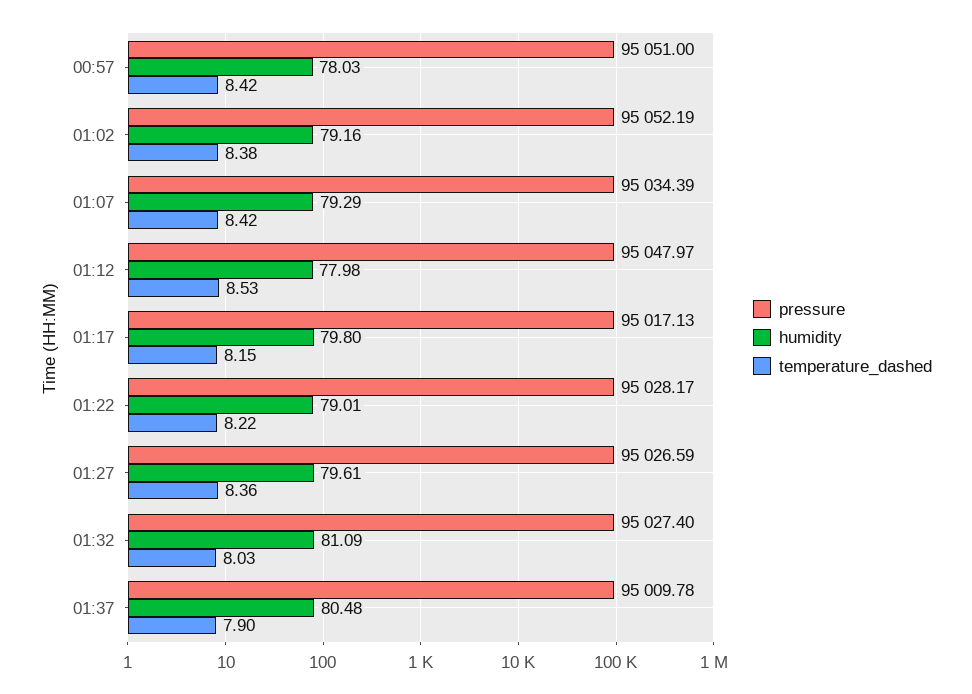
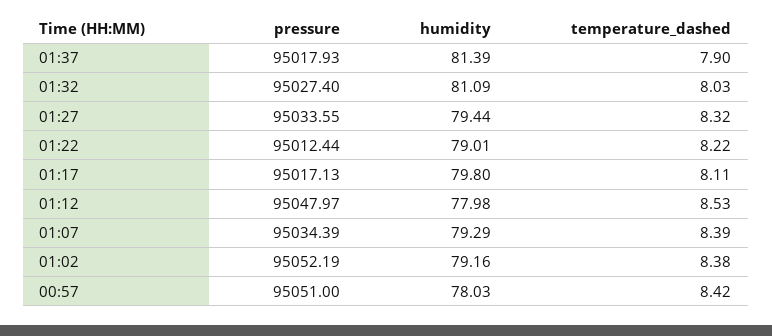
  {
    "pressure": {
      "00:57": 95051,
      "01:02": 95052.19,
      "01:07": 95034.39,
      "01:12": 95047.97,
      "01:17": 95017.13,
-     "01:22": 95028.17,
+     "01:22": 95012.44,
-     "01:27": 95026.59,
+     "01:27": 95033.55,
      "01:32": 95027.4,
-     "01:37": 95009.78
+     "01:37": 95017.93
    },
    "humidity": {
      "00:57": 78.03,
      "01:02": 79.16,
      "01:07": 79.29,
      "01:12": 77.98,
      "01:17": 79.8,
      "01:22": 79.01,
-     "01:27": 79.61,
+     "01:27": 79.44,
      "01:32": 81.09,
-     "01:37": 80.48
+     "01:37": 81.39
    },
    "temperature_dashed": {
      "00:57": 8.42,
      "01:02": 8.38,
-     "01:07": 8.42,
+     "01:07": 8.39,
      "01:12": 8.53,
-     "01:17": 8.15,
+     "01:17": 8.11,
      "01:22": 8.22,
-     "01:27": 8.36,
+     "01:27": 8.32,
      "01:32": 8.03,
      "01:37": 7.9
    }
  }

